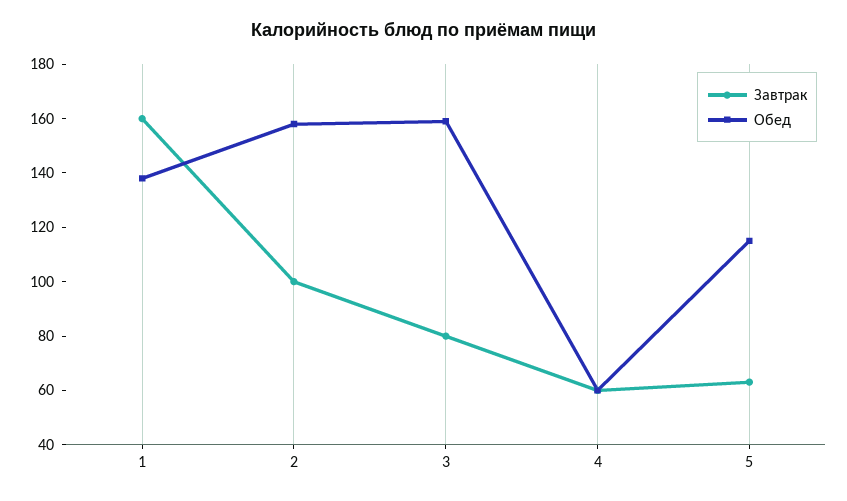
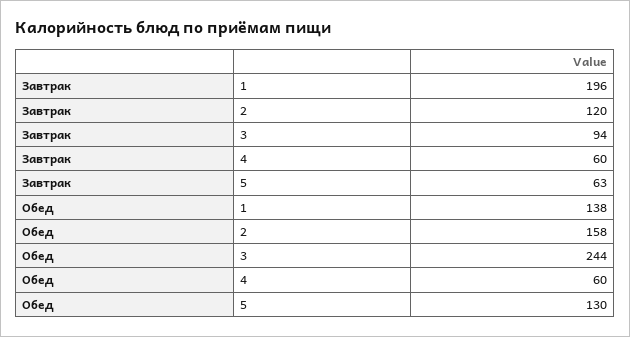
  {
    "Завтрак": {
-     "1": 160,
+     "1": 196,
-     "2": 100,
+     "2": 120,
-     "3": 80,
+     "3": 94,
      "4": 60,
      "5": 63
    },
    "Обед": {
      "1": 138,
      "2": 158,
-     "3": 160,
+     "3": 244,
      "4": 60,
-     "5": 115
+     "5": 130
    }
  }

